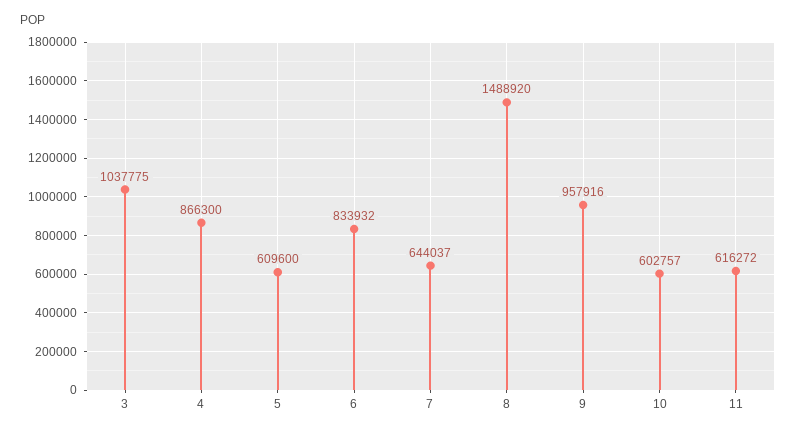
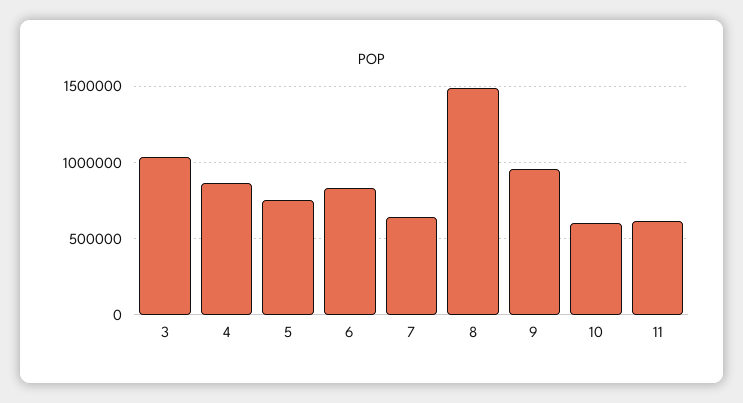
  {
    "3": 1037775,
    "4": 866300,
-   "5": 609600,
+   "5": 750000,
    "6": 833932,
    "7": 644037,
    "8": 1488920,
    "9": 957916,
    "10": 602757,
    "11": 616272
  }

